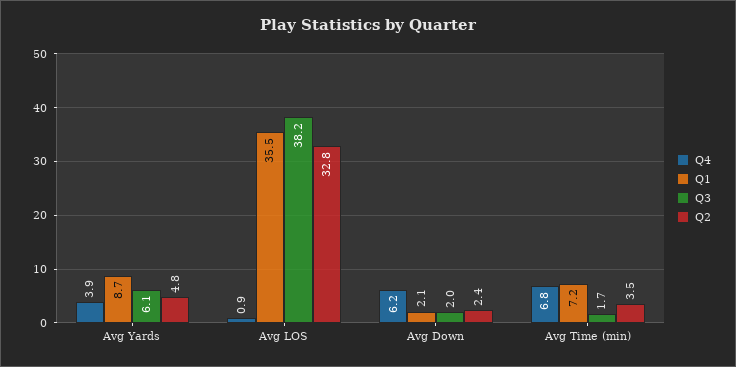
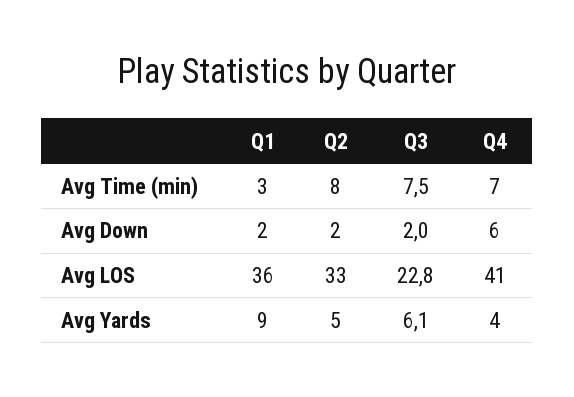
  {
    "Q4": {
      "Avg Yards": 3.9,
-     "Avg LOS": 0.9,
+     "Avg LOS": 41,
      "Avg Down": 6.2,
      "Avg Time (min)": 6.8
    },
    "Q1": {
      "Avg Yards": 8.7,
      "Avg LOS": 35.5,
      "Avg Down": 2.1,
-     "Avg Time (min)": 7.2
+     "Avg Time (min)": 3
    },
    "Q3": {
      "Avg Yards": 6.1,
-     "Avg LOS": 38.2,
+     "Avg LOS": 22.8,
      "Avg Down": 2,
-     "Avg Time (min)": 1.7
+     "Avg Time (min)": 7.5
    },
    "Q2": {
      "Avg Yards": 4.8,
      "Avg LOS": 32.8,
      "Avg Down": 2.4,
-     "Avg Time (min)": 3.5
+     "Avg Time (min)": 8
    }
  }

